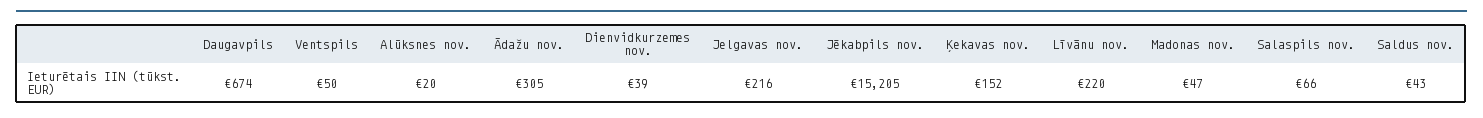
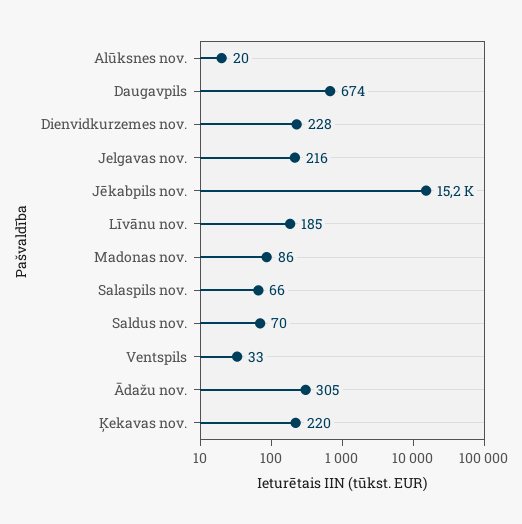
  {
    "Daugavpils": 674,
-   "Ventspils": 50,
+   "Ventspils": 33,
    "Alūksnes nov.": 20,
    "Ādažu nov.": 305,
-   "Dienvidkurzemes nov.": 39,
+   "Dienvidkurzemes nov.": 228,
    "Jelgavas nov.": 216,
    "Jēkabpils nov.": 15205,
-   "Ķekavas nov.": 152,
+   "Ķekavas nov.": 220,
-   "Līvānu nov.": 220,
+   "Līvānu nov.": 185,
-   "Madonas nov.": 47,
+   "Madonas nov.": 86,
    "Salaspils nov.": 66,
-   "Saldus nov.": 43
+   "Saldus nov.": 70
  }

